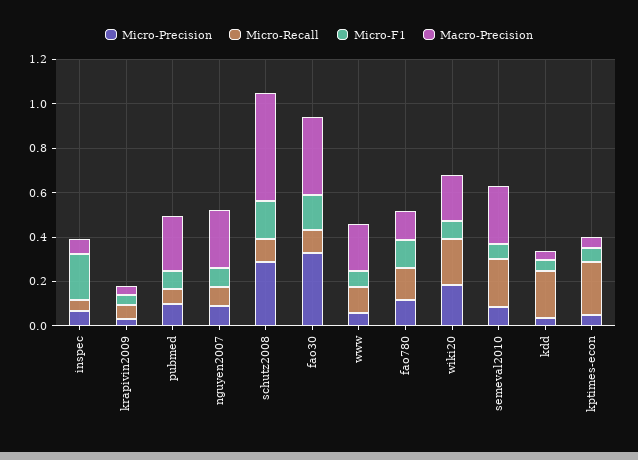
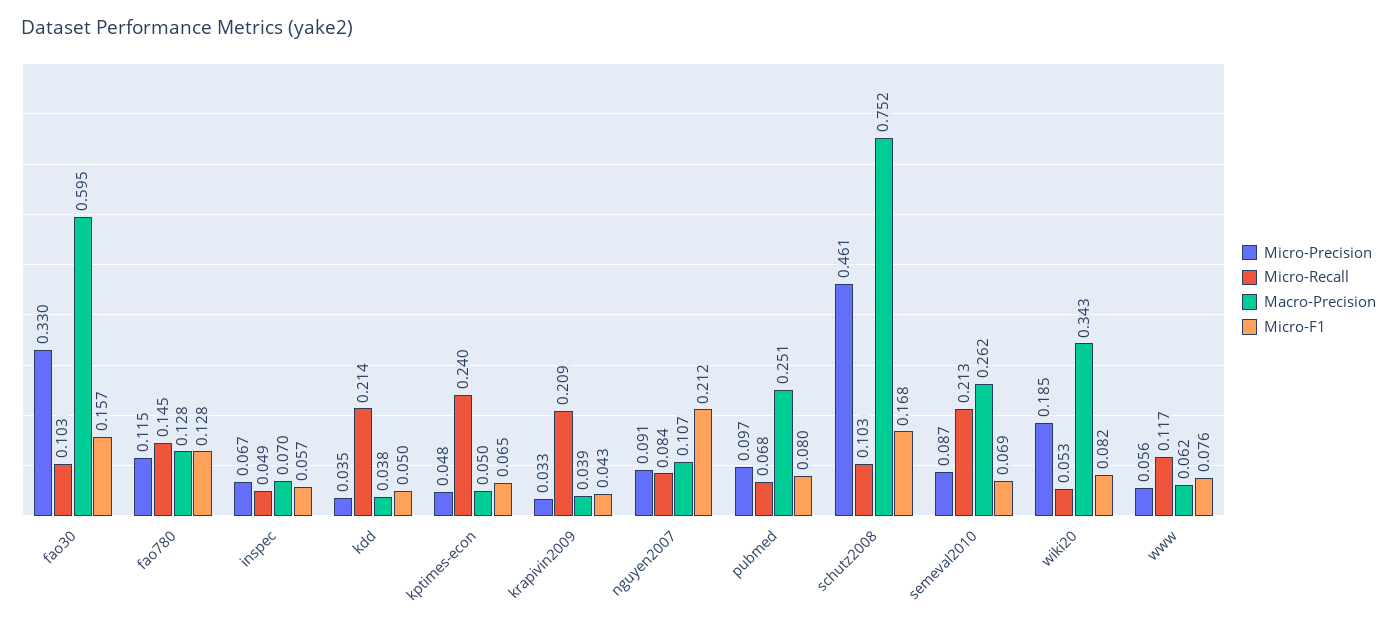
  {
    "Micro-Precision": {
      "inspec": 0.067,
      "krapivin2009": 0.033,
      "pubmed": 0.097,
      "nguyen2007": 0.091,
-     "schutz2008": 0.3,
+     "schutz2008": 0.461,
      "fao30": 0.33,
      "www": 0.056,
      "fao780": 0.115,
      "wiki20": 0.185,
      "semeval2010": 0.087,
      "kdd": 0.035,
      "kptimes-econ": 0.048
    },
    "Micro-Recall": {
      "inspec": 0.049,
-     "krapivin2009": 0.05,
+     "krapivin2009": 0.209,
      "pubmed": 0.068,
      "nguyen2007": 0.084,
      "schutz2008": 0.103,
      "fao30": 0.103,
      "www": 0.117,
      "fao780": 0.145,
-     "wiki20": 0.2,
+     "wiki20": 0.053,
      "semeval2010": 0.213,
      "kdd": 0.214,
      "kptimes-econ": 0.24
    },
    "Micro-F1": {
-     "inspec": 0.2,
+     "inspec": 0.057,
      "krapivin2009": 0.043,
      "pubmed": 0.08,
-     "nguyen2007": 0.1,
+     "nguyen2007": 0.212,
      "schutz2008": 0.168,
      "fao30": 0.157,
      "www": 0.076,
      "fao780": 0.128,
      "wiki20": 0.082,
      "semeval2010": 0.069,
      "kdd": 0.05,
      "kptimes-econ": 0.065
    },
    "Macro-Precision": {
      "inspec": 0.07,
      "krapivin2009": 0.039,
      "pubmed": 0.251,
-     "nguyen2007": 0.25,
+     "nguyen2007": 0.107,
-     "schutz2008": 0.5,
+     "schutz2008": 0.752,
-     "fao30": 0.35,
+     "fao30": 0.595,
-     "www": 0.2,
+     "www": 0.062,
      "fao780": 0.128,
-     "wiki20": 0.2,
+     "wiki20": 0.343,
      "semeval2010": 0.262,
      "kdd": 0.038,
      "kptimes-econ": 0.05
    }
  }

